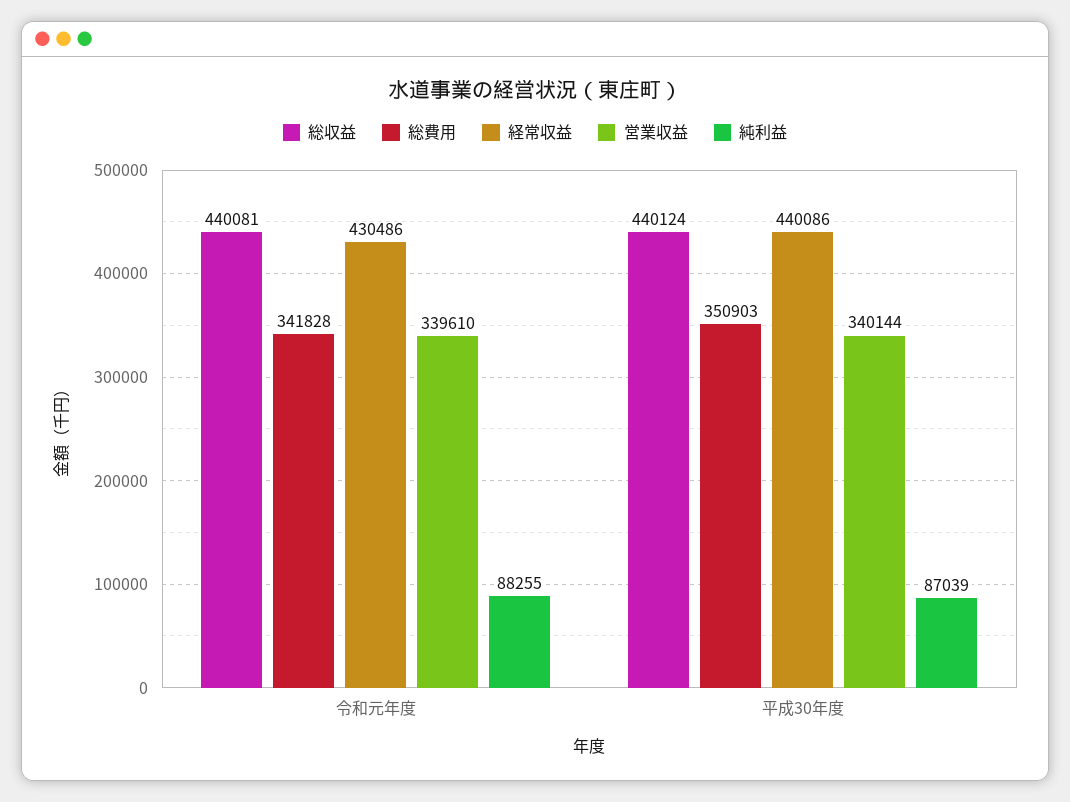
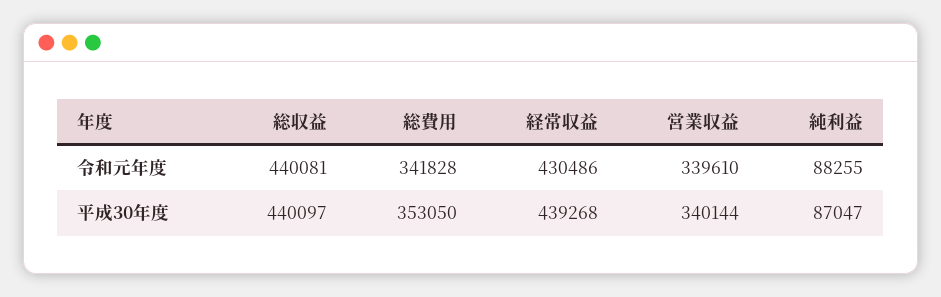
  {
    "総収益": {
      "令和元年度": 440081,
-     "平成30年度": 440124
+     "平成30年度": 440097
    },
    "総費用": {
      "令和元年度": 341828,
-     "平成30年度": 350903
+     "平成30年度": 353050
    },
    "経常収益": {
      "令和元年度": 430486,
-     "平成30年度": 440086
+     "平成30年度": 439268
    },
    "営業収益": {
      "令和元年度": 339610,
      "平成30年度": 340144
    },
    "純利益": {
      "令和元年度": 88255,
-     "平成30年度": 87039
+     "平成30年度": 87047
    }
  }

